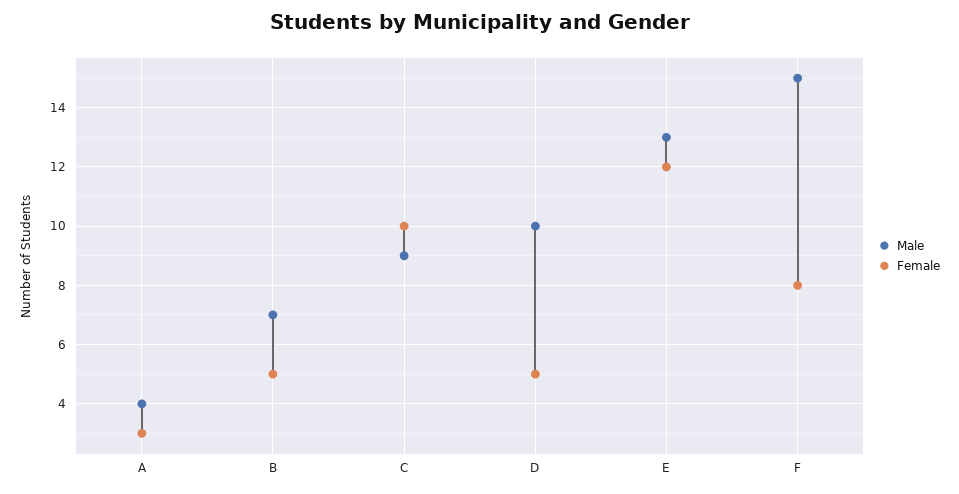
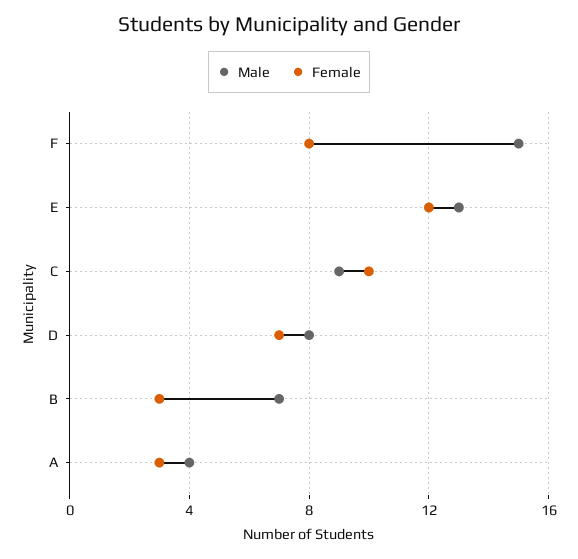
  {
    "Male": {
      "A": 4,
      "B": 7,
      "C": 9,
-     "D": 10,
+     "D": 8,
      "E": 13,
      "F": 15
    },
    "Female": {
      "A": 3,
-     "B": 5,
+     "B": 3,
      "C": 10,
-     "D": 5,
+     "D": 7,
      "E": 12,
      "F": 8
    }
  }

